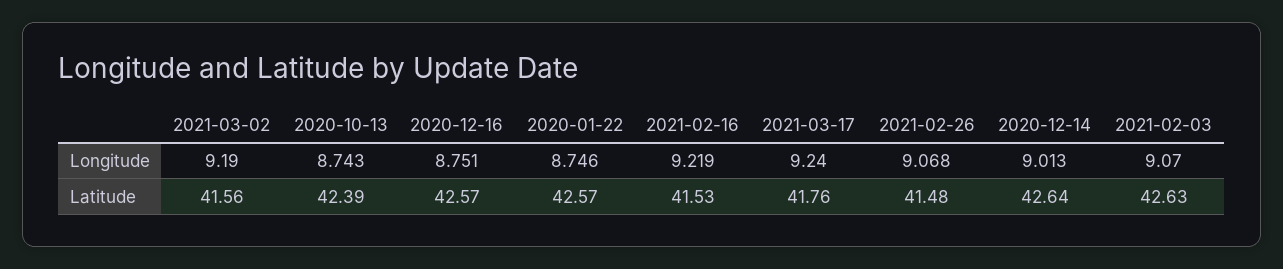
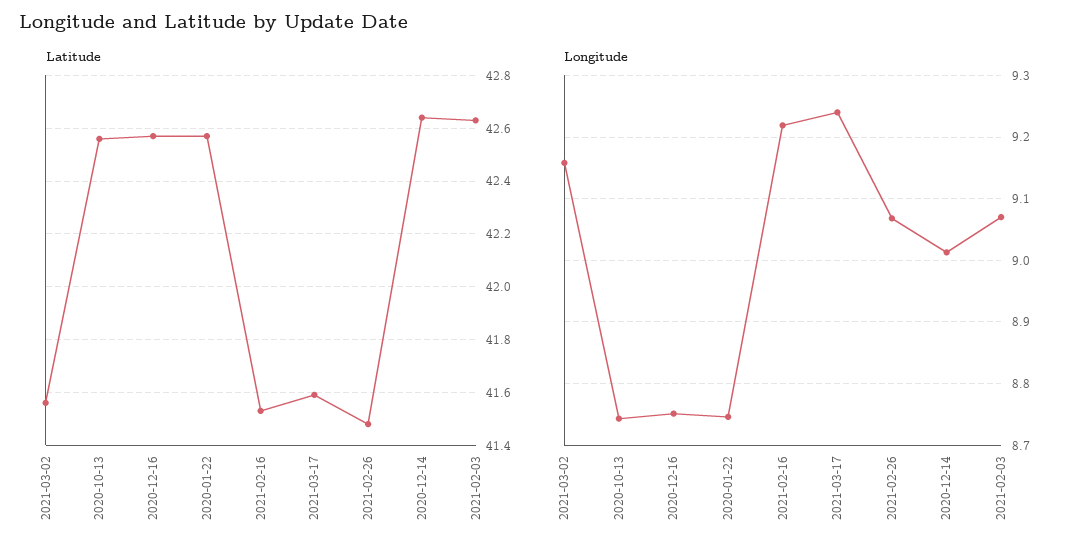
  {
    "Longitude": {
-     "2021-03-02": 9.19,
+     "2021-03-02": 9.16,
      "2020-10-13": 8.743,
      "2020-12-16": 8.751,
      "2020-01-22": 8.746,
      "2021-02-16": 9.219,
      "2021-03-17": 9.24,
      "2021-02-26": 9.068,
      "2020-12-14": 9.013,
      "2021-02-03": 9.07
    },
    "Latitude": {
      "2021-03-02": 41.56,
-     "2020-10-13": 42.39,
+     "2020-10-13": 42.55,
      "2020-12-16": 42.57,
      "2020-01-22": 42.57,
      "2021-02-16": 41.53,
-     "2021-03-17": 41.76,
+     "2021-03-17": 41.6,
      "2021-02-26": 41.48,
      "2020-12-14": 42.64,
      "2021-02-03": 42.63
    }
  }

